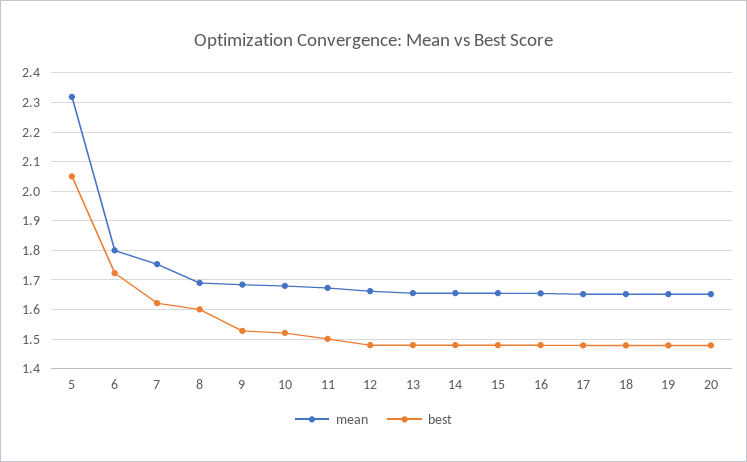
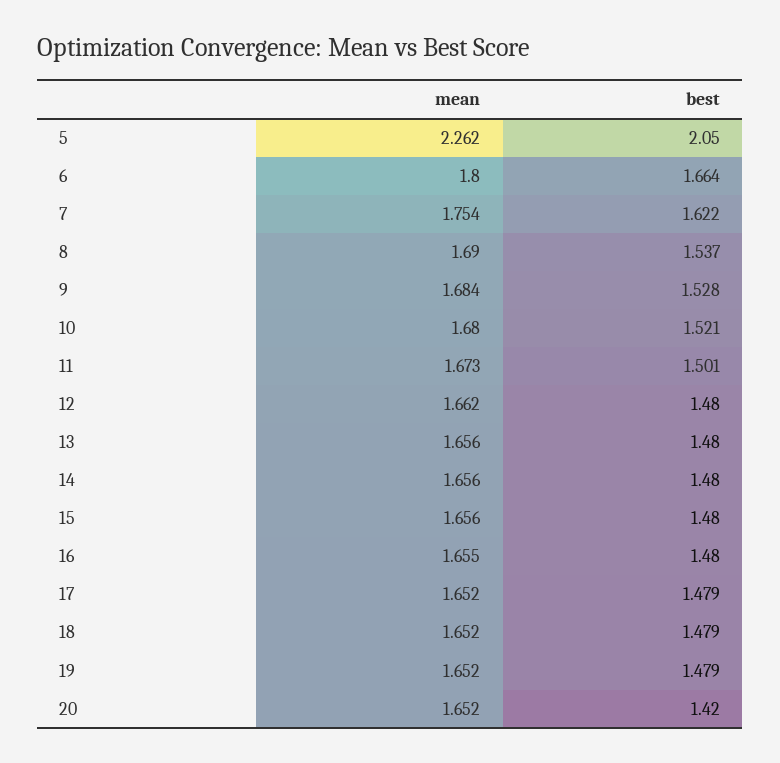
  {
    "mean": {
-     "5": 2.325,
+     "5": 2.262,
      "6": 1.8,
      "7": 1.754,
      "8": 1.69,
      "9": 1.684,
      "10": 1.68,
      "11": 1.673,
      "12": 1.662,
      "13": 1.656,
      "14": 1.656,
      "15": 1.656,
      "16": 1.655,
      "17": 1.652,
      "18": 1.652,
      "19": 1.652,
      "20": 1.652
    },
    "best": {
      "5": 2.05,
-     "6": 1.725,
+     "6": 1.664,
      "7": 1.622,
-     "8": 1.6,
+     "8": 1.537,
      "9": 1.528,
      "10": 1.521,
      "11": 1.501,
      "12": 1.48,
      "13": 1.48,
      "14": 1.48,
      "15": 1.48,
      "16": 1.48,
      "17": 1.479,
      "18": 1.479,
      "19": 1.479,
-     "20": 1.475
+     "20": 1.42
    }
  }

